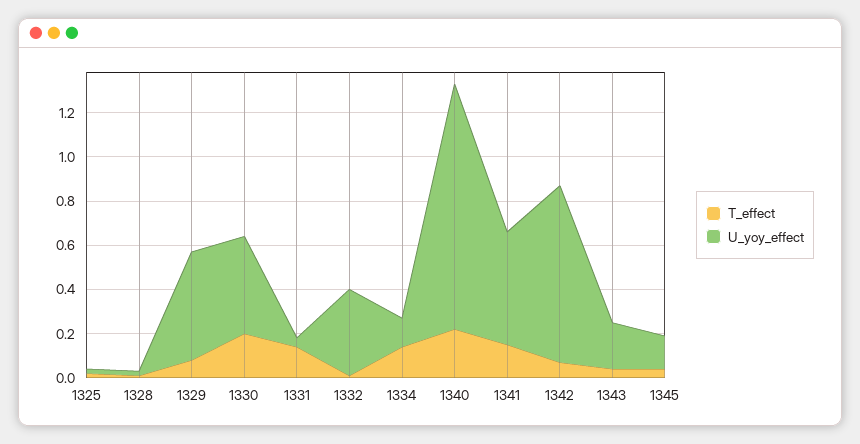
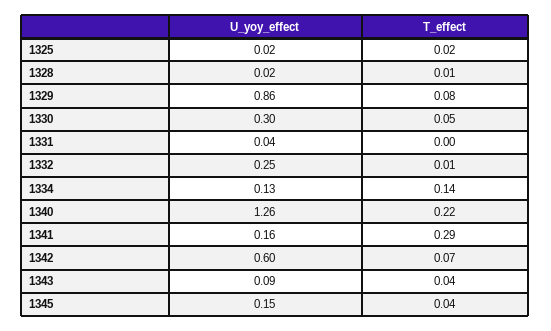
  {
    "T_effect": {
      "1325": 0.02,
      "1328": 0.01,
      "1329": 0.08,
-     "1330": 0.2,
+     "1330": 0.05,
-     "1331": 0.15,
+     "1331": 0,
      "1332": 0.01,
      "1334": 0.14,
      "1340": 0.22,
-     "1341": 0.15,
+     "1341": 0.29,
      "1342": 0.07,
      "1343": 0.04,
      "1345": 0.04
    },
    "U_yoy_effect": {
      "1325": 0.02,
      "1328": 0.02,
-     "1329": 0.5,
+     "1329": 0.86,
-     "1330": 0.45,
+     "1330": 0.3,
      "1331": 0.04,
-     "1332": 0.4,
+     "1332": 0.25,
      "1334": 0.13,
-     "1340": 1.1,
+     "1340": 1.26,
-     "1341": 0.5,
+     "1341": 0.16,
-     "1342": 0.8,
+     "1342": 0.6,
-     "1343": 0.2,
+     "1343": 0.09,
      "1345": 0.15
    }
  }

